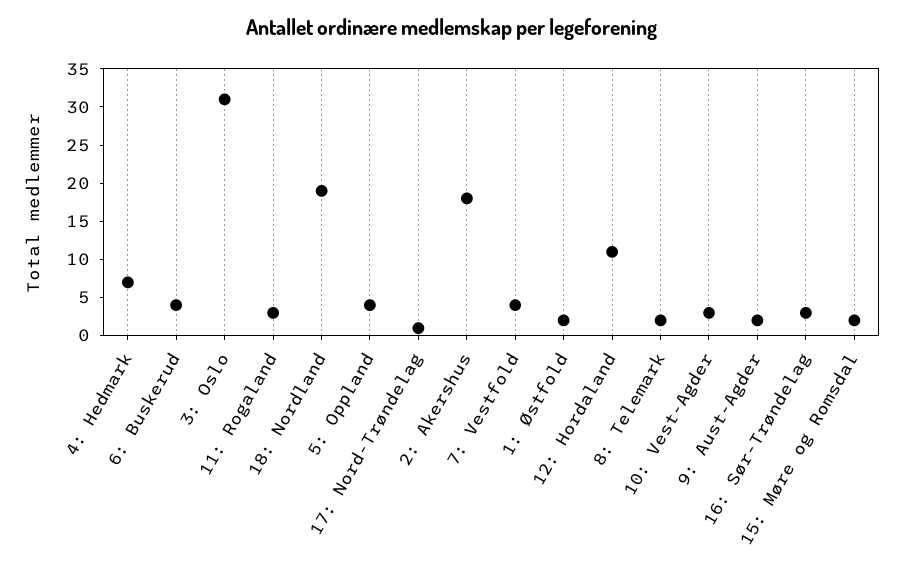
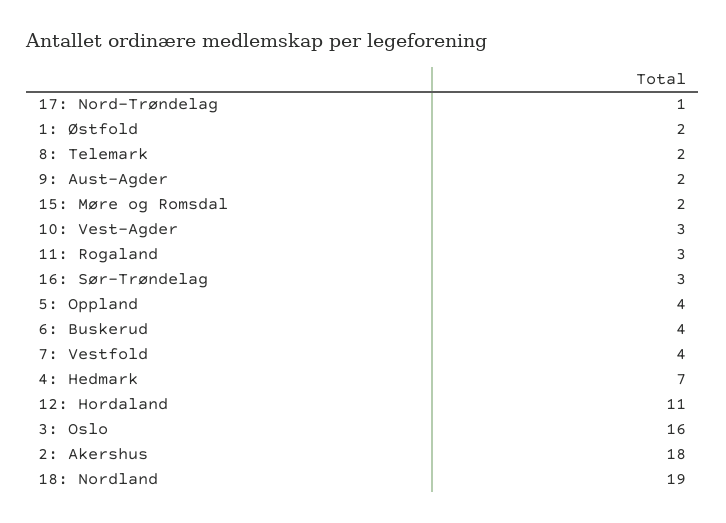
  {
    "4: Hedmark": 7,
    "6: Buskerud": 4,
-   "3: Oslo": 30,
+   "3: Oslo": 16,
    "11: Rogaland": 3,
    "18: Nordland": 19,
    "5: Oppland": 4,
    "17: Nord-Trøndelag": 1,
    "2: Akershus": 18,
    "7: Vestfold": 4,
    "1: Østfold": 2,
    "12: Hordaland": 11,
    "8: Telemark": 2,
    "10: Vest-Agder": 3,
    "9: Aust-Agder": 2,
    "16: Sør-Trøndelag": 3,
    "15: Møre og Romsdal": 2
  }

